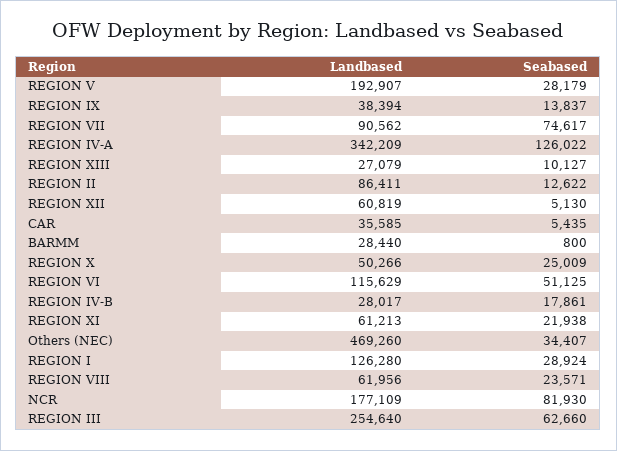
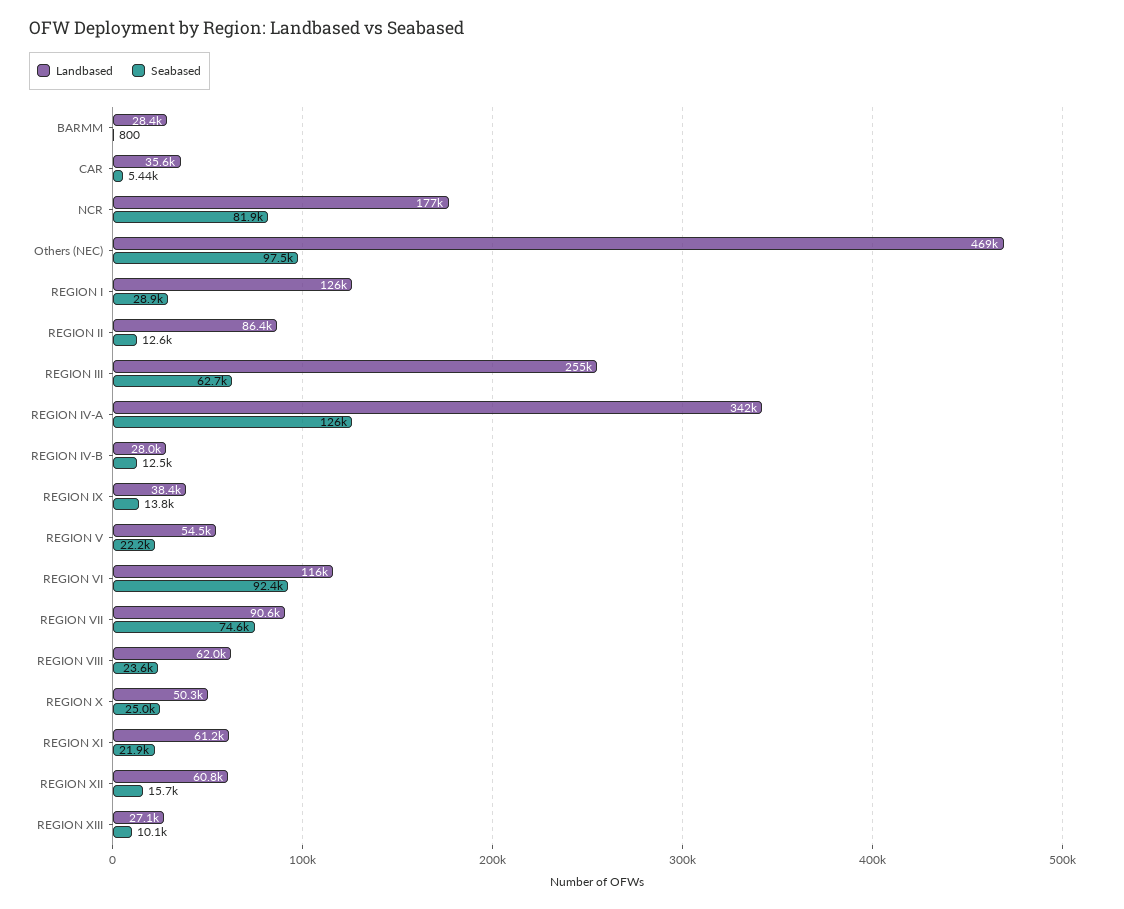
  {
    "Landbased": {
-     "REGION V": 192907,
+     "REGION V": 54500,
      "REGION IX": 38394,
      "REGION VII": 90562,
      "REGION IV-A": 342209,
      "REGION XIII": 27079,
      "REGION II": 86411,
      "REGION XII": 60819,
      "CAR": 35585,
      "BARMM": 28440,
      "REGION X": 50266,
      "REGION VI": 115629,
      "REGION IV-B": 28017,
      "REGION XI": 61213,
      "Others (NEC)": 469260,
      "REGION I": 126280,
      "REGION VIII": 61956,
      "NCR": 177109,
      "REGION III": 254640
    },
    "Seabased": {
-     "REGION V": 28179,
+     "REGION V": 22200,
      "REGION IX": 13837,
      "REGION VII": 74617,
      "REGION IV-A": 126022,
      "REGION XIII": 10127,
      "REGION II": 12622,
-     "REGION XII": 5130,
+     "REGION XII": 15700,
      "CAR": 5435,
      "BARMM": 800,
      "REGION X": 25009,
-     "REGION VI": 51125,
+     "REGION VI": 92400,
-     "REGION IV-B": 17861,
+     "REGION IV-B": 12500,
      "REGION XI": 21938,
-     "Others (NEC)": 34407,
+     "Others (NEC)": 97500,
      "REGION I": 28924,
      "REGION VIII": 23571,
      "NCR": 81930,
      "REGION III": 62660
    }
  }

